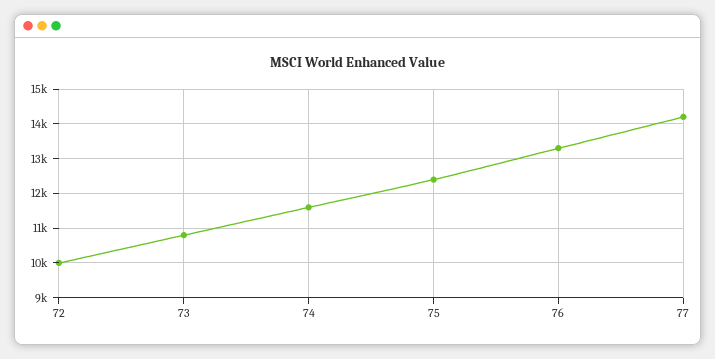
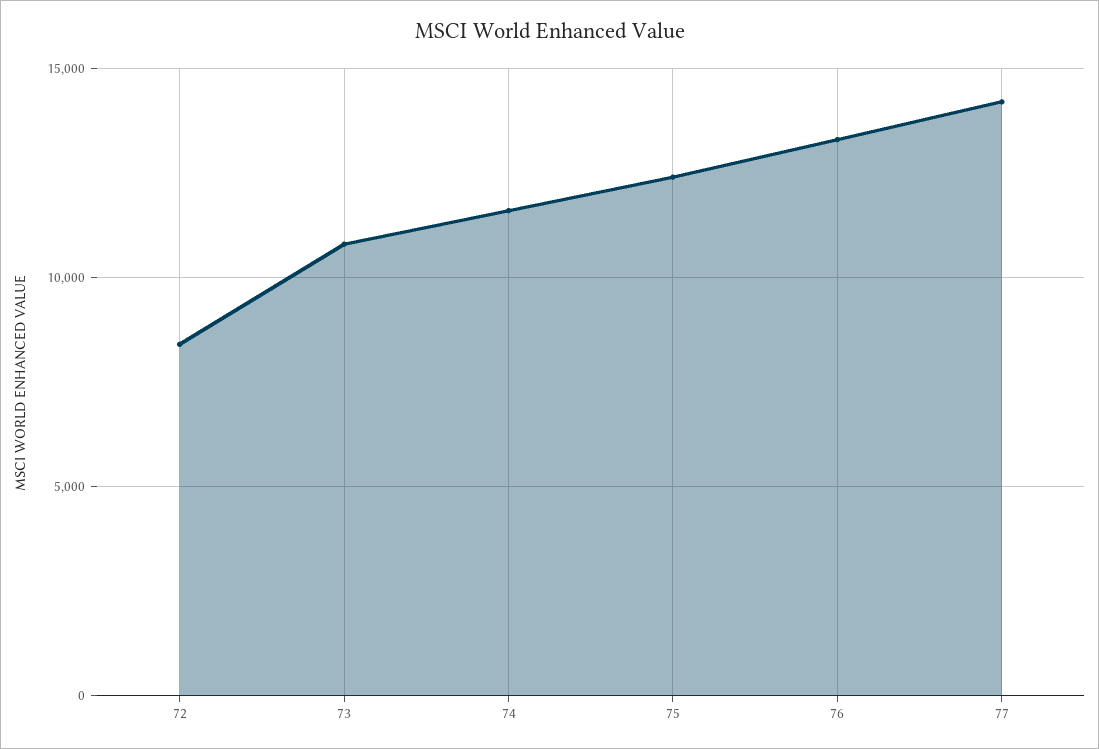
  {
-   "72": 10000,
+   "72": 8500,
    "73": 10800,
    "74": 11600,
    "75": 12400,
    "76": 13400,
    "77": 14200
  }

